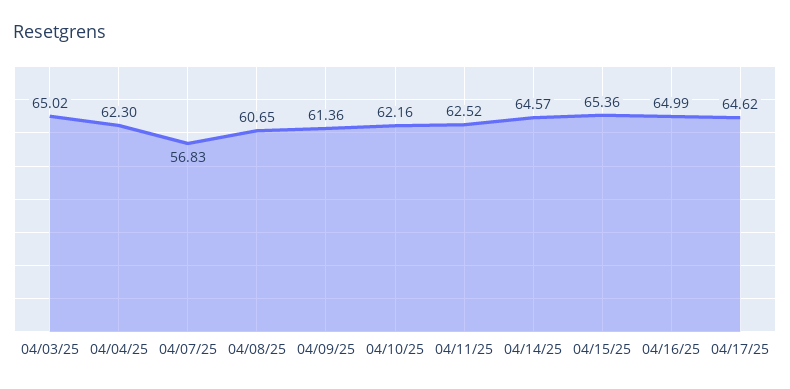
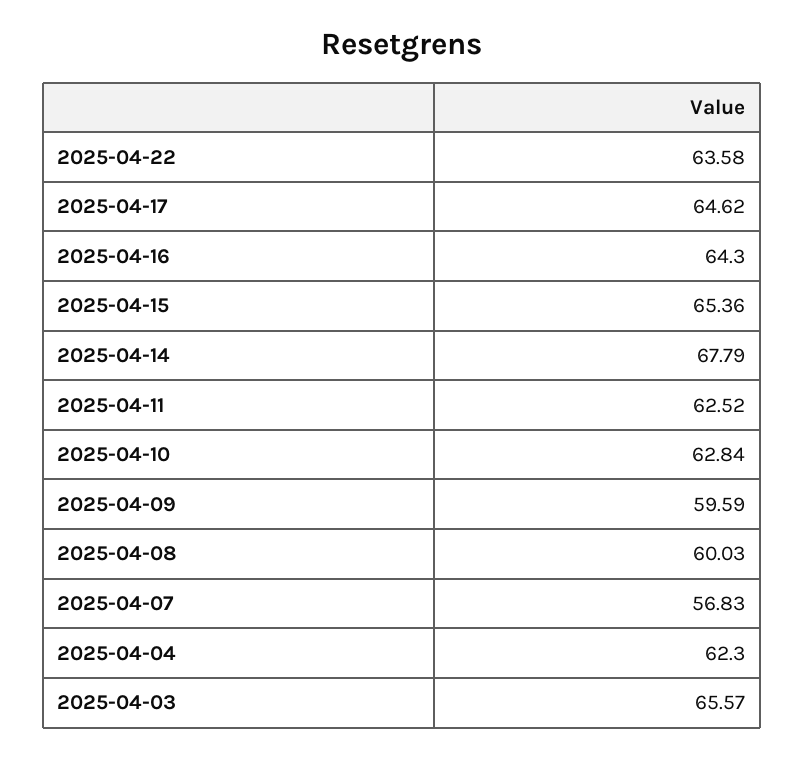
  {
-   "04/03/25": 65.02,
+   "04/03/25": 65.57,
    "04/04/25": 62.3,
    "04/07/25": 56.83,
-   "04/08/25": 60.65,
+   "04/08/25": 60.03,
-   "04/09/25": 61.36,
+   "04/09/25": 59.59,
-   "04/10/25": 62.16,
+   "04/10/25": 62.84,
    "04/11/25": 62.52,
-   "04/14/25": 64.57,
+   "04/14/25": 67.79,
    "04/15/25": 65.36,
-   "04/16/25": 64.99,
+   "04/16/25": 64.3,
-   "04/17/25": 64.62
+   "04/17/25": 64.62,
+   "2025-04-22": 63.58
  }

